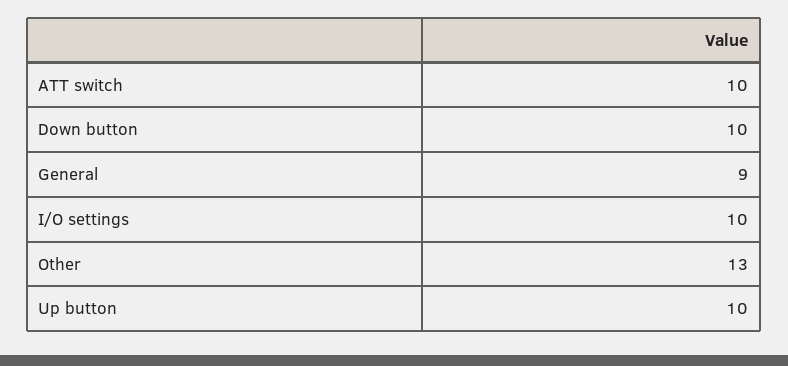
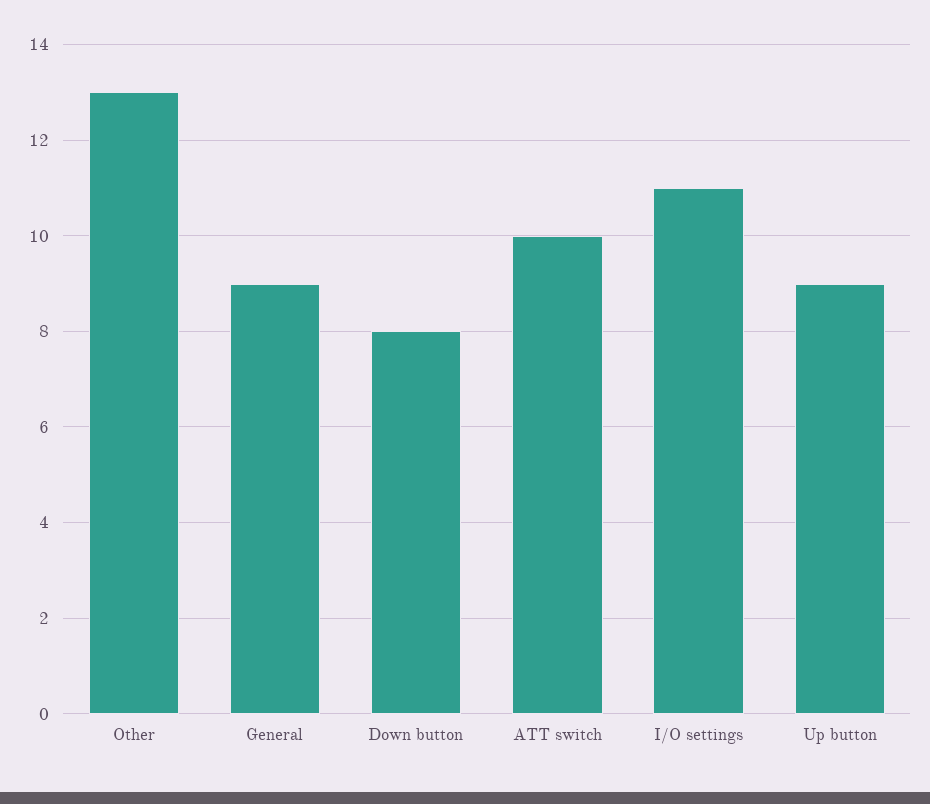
  {
    "ATT switch": 10,
-   "Down button": 10,
+   "Down button": 8,
    "General": 9,
-   "I/O settings": 10,
+   "I/O settings": 11,
    "Other": 13,
-   "Up button": 10
+   "Up button": 9
  }

